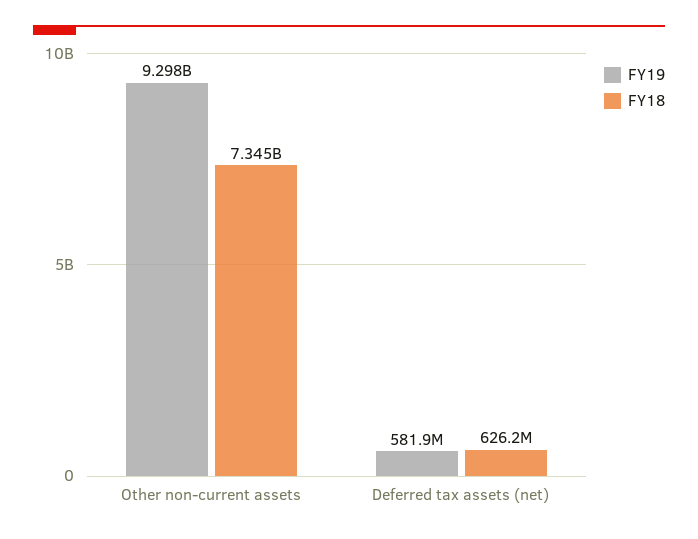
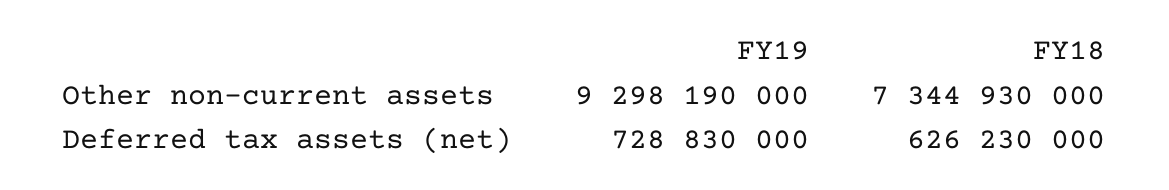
  {
    "FY19": {
      "Other non-current assets": 9298190000,
-     "Deferred tax assets (net)": 581900000
+     "Deferred tax assets (net)": 728830000
    },
    "FY18": {
      "Other non-current assets": 7344930000,
      "Deferred tax assets (net)": 626230000
    }
  }

